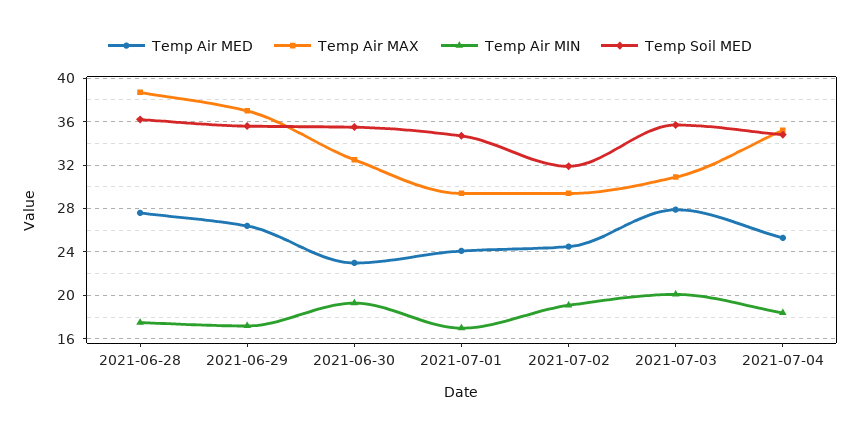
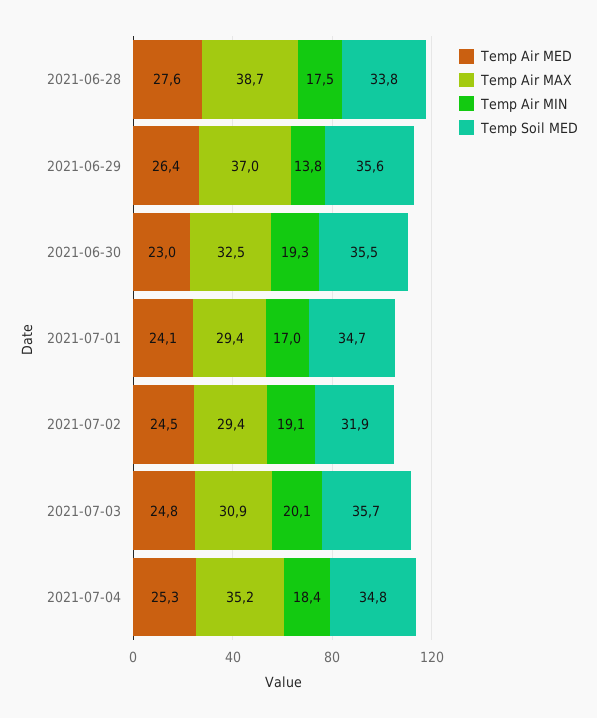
  {
    "Temp Air MED": {
      "2021-06-28": 27.6,
      "2021-06-29": 26.4,
      "2021-06-30": 23,
      "2021-07-01": 24.1,
      "2021-07-02": 24.5,
-     "2021-07-03": 28,
+     "2021-07-03": 24.8,
      "2021-07-04": 25.3
    },
    "Temp Air MAX": {
      "2021-06-28": 38.7,
      "2021-06-29": 37,
      "2021-06-30": 32.5,
      "2021-07-01": 29.4,
      "2021-07-02": 29.4,
      "2021-07-03": 30.9,
      "2021-07-04": 35.2
    },
    "Temp Air MIN": {
      "2021-06-28": 17.5,
-     "2021-06-29": 17,
+     "2021-06-29": 13.8,
      "2021-06-30": 19.3,
      "2021-07-01": 17,
      "2021-07-02": 19.1,
      "2021-07-03": 20.1,
      "2021-07-04": 18.4
    },
    "Temp Soil MED": {
-     "2021-06-28": 36,
+     "2021-06-28": 33.8,
      "2021-06-29": 35.6,
      "2021-06-30": 35.5,
      "2021-07-01": 34.7,
      "2021-07-02": 31.9,
      "2021-07-03": 35.7,
      "2021-07-04": 34.8
    }
  }

